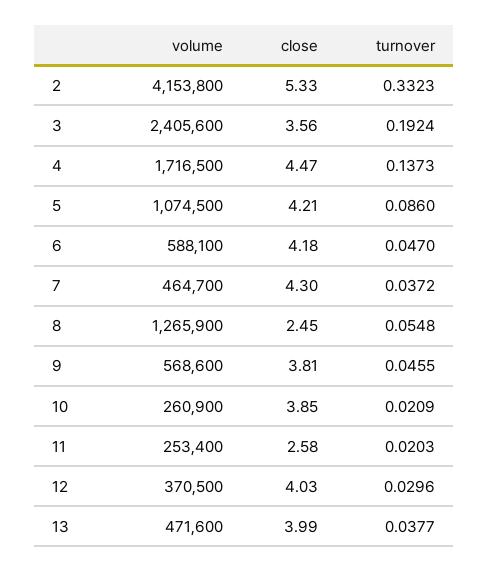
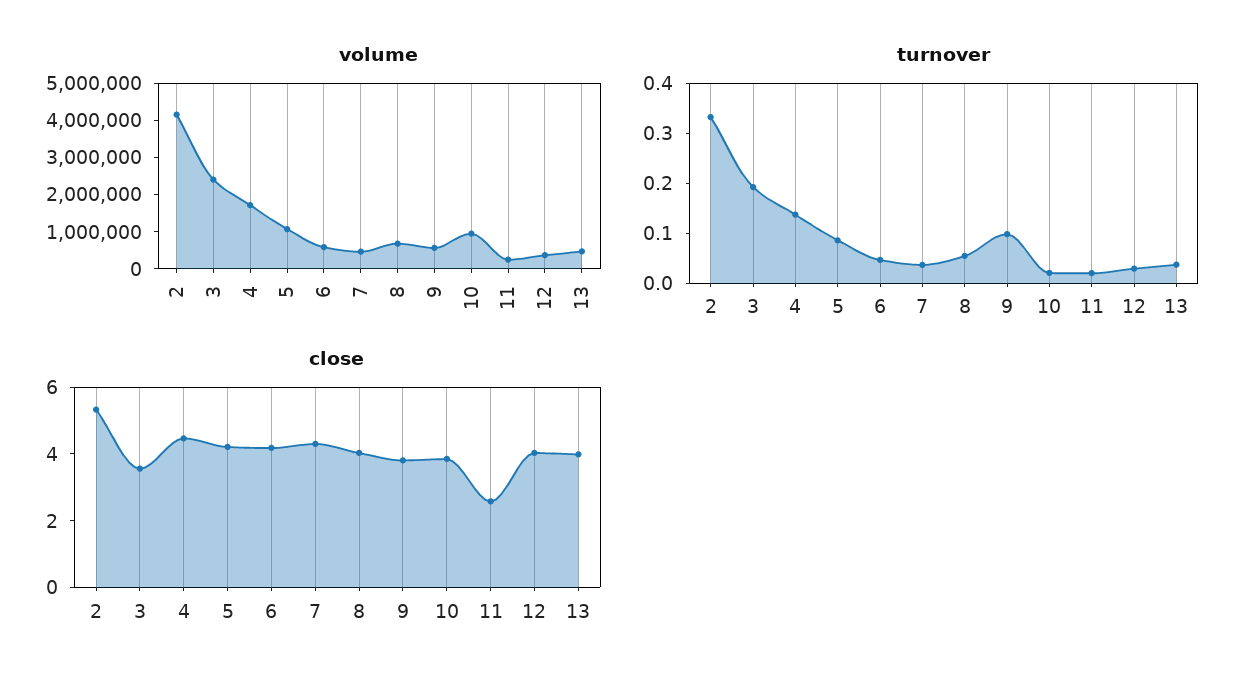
  {
    "volume": {
      "2": 4153800,
      "3": 2405600,
      "4": 1716500,
      "5": 1074500,
      "6": 588100,
      "7": 464700,
-     "8": 1265900,
+     "8": 750000,
      "9": 568600,
-     "10": 260900,
+     "10": 1000000,
      "11": 253400,
      "12": 370500,
      "13": 471600
    },
    "close": {
      "2": 5.33,
      "3": 3.56,
      "4": 4.47,
      "5": 4.21,
      "6": 4.18,
      "7": 4.3,
-     "8": 2.45,
+     "8": 4,
      "9": 3.81,
      "10": 3.85,
      "11": 2.58,
      "12": 4.03,
      "13": 3.99
    },
    "turnover": {
      "2": 0.3323,
      "3": 0.1924,
      "4": 0.1373,
      "5": 0.086,
      "6": 0.047,
      "7": 0.0372,
      "8": 0.0548,
-     "9": 0.0455,
+     "9": 0.1,
      "10": 0.0209,
      "11": 0.0203,
      "12": 0.0296,
      "13": 0.0377
    }
  }

